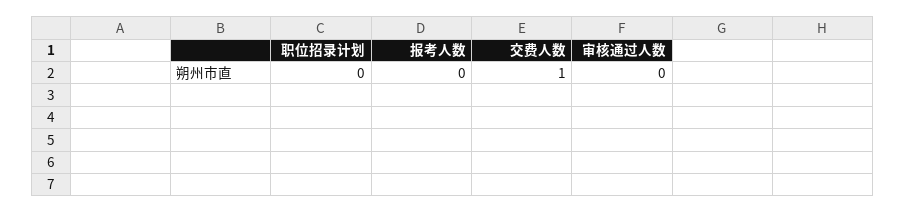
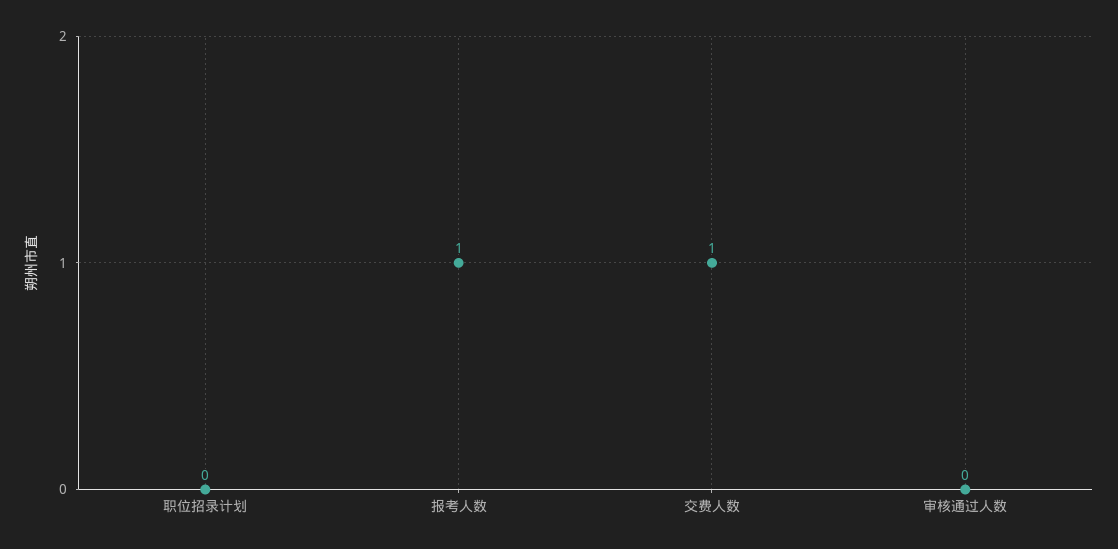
  {
    "职位招录计划": 0,
-   "报考人数": 0,
+   "报考人数": 1,
    "交费人数": 1,
    "审核通过人数": 0
  }

